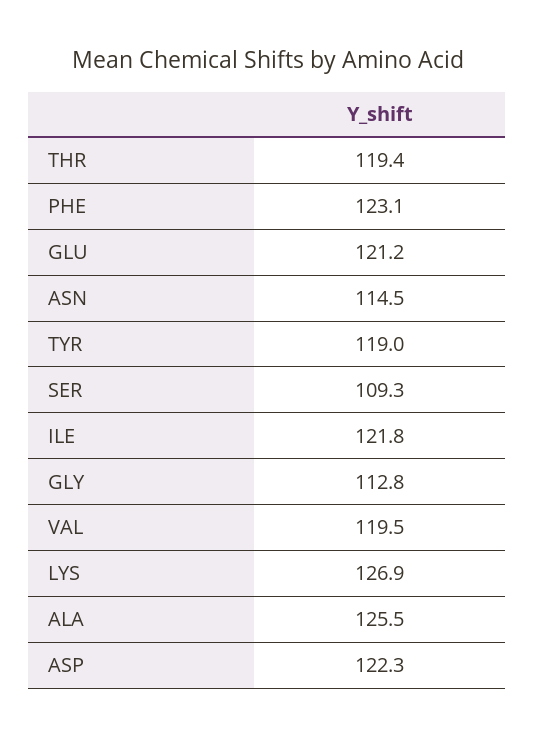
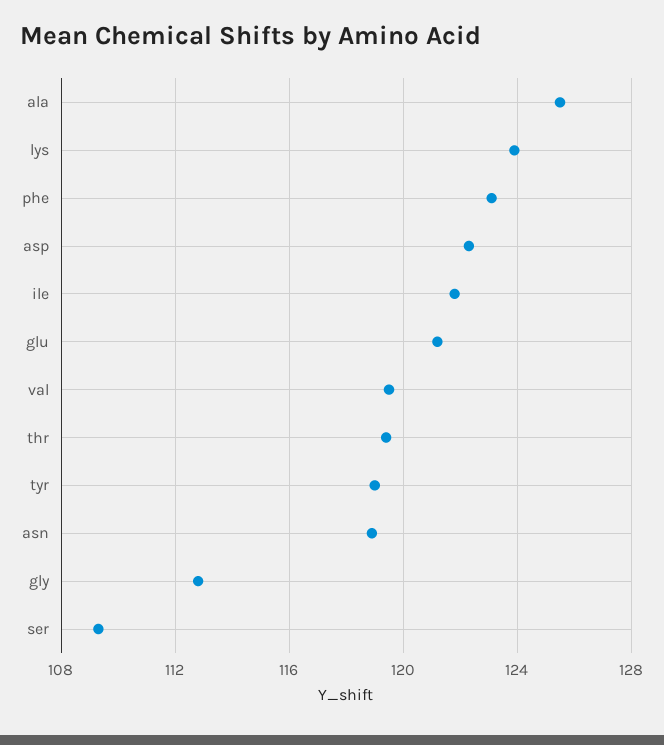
  {
    "THR": 119.4,
    "PHE": 123.1,
    "GLU": 121.2,
-   "ASN": 114.5,
+   "ASN": 119,
    "TYR": 119,
    "SER": 109.3,
    "ILE": 121.8,
    "GLY": 112.8,
    "VAL": 119.5,
-   "LYS": 126.9,
+   "LYS": 124,
    "ALA": 125.5,
    "ASP": 122.3
  }

